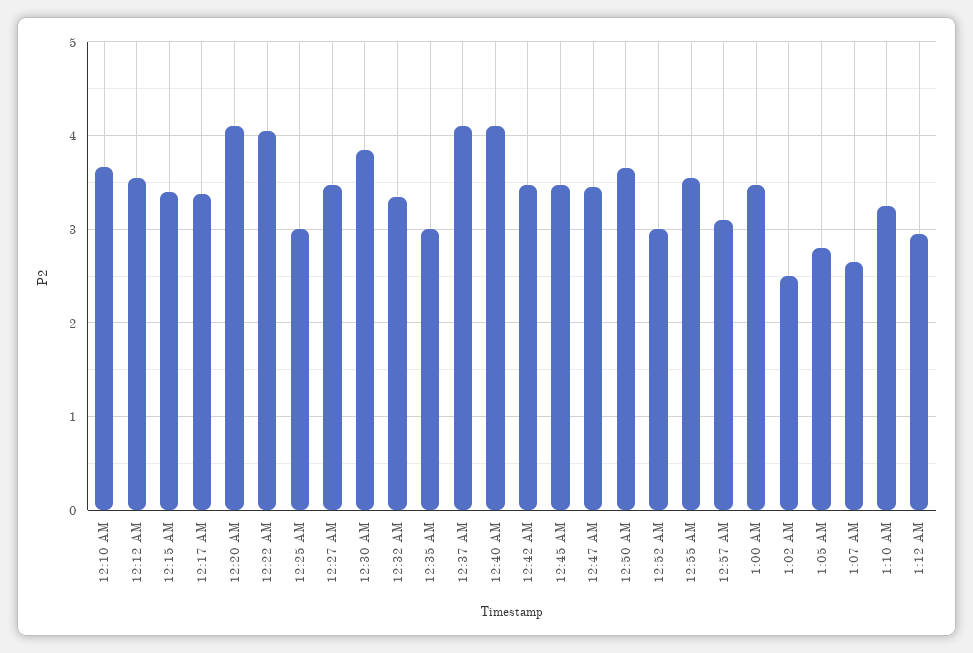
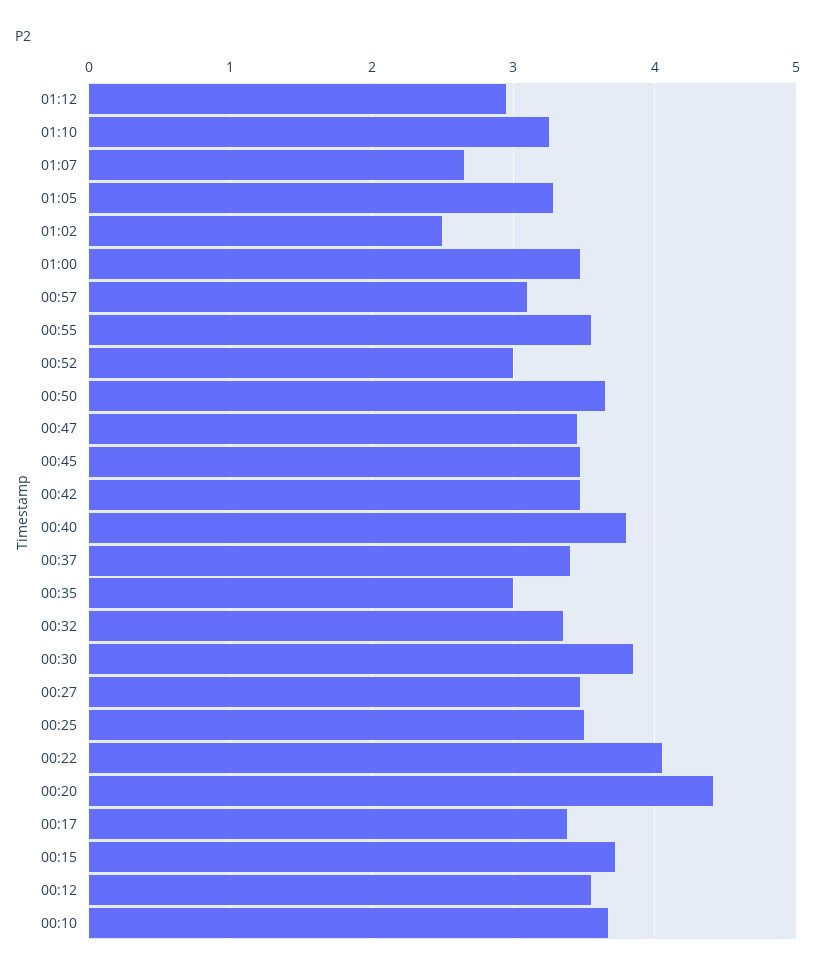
  {
    "12:10 AM": 3.7,
    "12:12 AM": 3.6,
-   "12:15 AM": 3.4,
+   "12:15 AM": 3.7,
    "12:17 AM": 3.4,
-   "12:20 AM": 4.1,
+   "12:20 AM": 4.4,
    "12:22 AM": 4.1,
-   "12:25 AM": 3,
+   "12:25 AM": 3.5,
    "12:27 AM": 3.5,
    "12:30 AM": 3.9,
    "12:32 AM": 3.4,
    "12:35 AM": 3,
-   "12:37 AM": 4.1,
+   "12:37 AM": 3.4,
-   "12:40 AM": 4.1,
+   "12:40 AM": 3.8,
    "12:42 AM": 3.5,
    "12:45 AM": 3.5,
    "12:47 AM": 3.5,
    "12:50 AM": 3.7,
    "12:52 AM": 3,
    "12:55 AM": 3.6,
    "12:57 AM": 3.1,
    "1:00 AM": 3.5,
    "1:02 AM": 2.5,
-   "1:05 AM": 2.8,
+   "1:05 AM": 3.3,
    "1:07 AM": 2.7,
    "1:10 AM": 3.3,
    "1:12 AM": 3
  }

